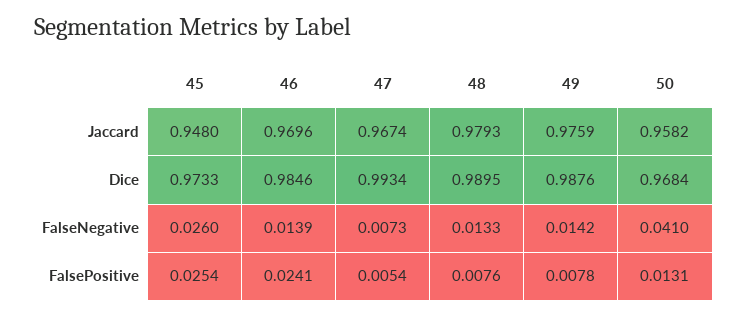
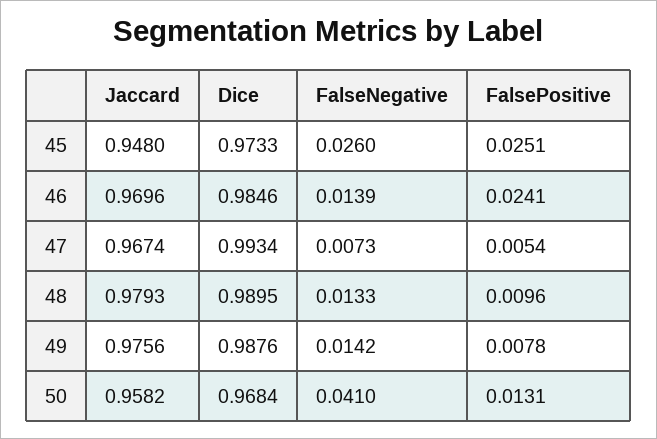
  {
    "45": {
      "Jaccard": 0.948,
      "Dice": 0.9733,
      "FalseNegative": 0.026,
-     "FalsePositive": 0.0254
+     "FalsePositive": 0.0251
    },
    "46": {
      "Jaccard": 0.9696,
      "Dice": 0.9846,
      "FalseNegative": 0.0139,
      "FalsePositive": 0.0241
    },
    "47": {
      "Jaccard": 0.9674,
      "Dice": 0.9934,
      "FalseNegative": 0.0073,
      "FalsePositive": 0.0054
    },
    "48": {
      "Jaccard": 0.9793,
      "Dice": 0.9895,
      "FalseNegative": 0.0133,
-     "FalsePositive": 0.0076
+     "FalsePositive": 0.0096
    },
    "49": {
-     "Jaccard": 0.9759,
+     "Jaccard": 0.9756,
      "Dice": 0.9876,
      "FalseNegative": 0.0142,
      "FalsePositive": 0.0078
    },
    "50": {
      "Jaccard": 0.9582,
      "Dice": 0.9684,
      "FalseNegative": 0.041,
      "FalsePositive": 0.0131
    }
  }

